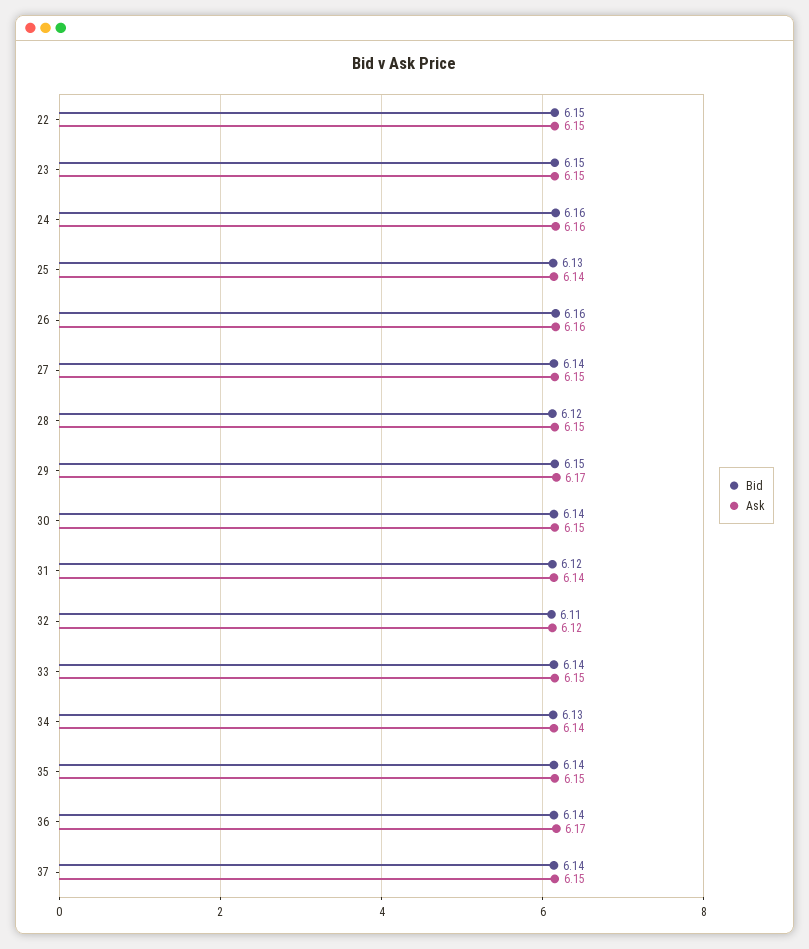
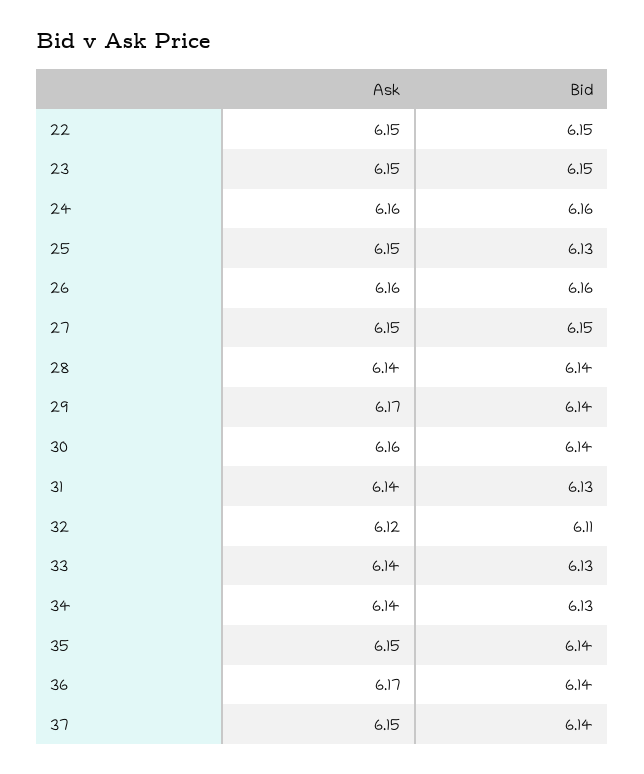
  {
    "Bid": {
      "22": 6.15,
      "23": 6.15,
      "24": 6.16,
      "25": 6.13,
      "26": 6.16,
-     "27": 6.14,
+     "27": 6.15,
-     "28": 6.12,
+     "28": 6.14,
-     "29": 6.15,
+     "29": 6.14,
      "30": 6.14,
-     "31": 6.12,
+     "31": 6.13,
      "32": 6.11,
-     "33": 6.14,
+     "33": 6.13,
      "34": 6.13,
      "35": 6.14,
      "36": 6.14,
      "37": 6.14
    },
    "Ask": {
      "22": 6.15,
      "23": 6.15,
      "24": 6.16,
-     "25": 6.14,
+     "25": 6.15,
      "26": 6.16,
      "27": 6.15,
-     "28": 6.15,
+     "28": 6.14,
      "29": 6.17,
-     "30": 6.15,
+     "30": 6.16,
      "31": 6.14,
      "32": 6.12,
-     "33": 6.15,
+     "33": 6.14,
      "34": 6.14,
      "35": 6.15,
      "36": 6.17,
      "37": 6.15
    }
  }

